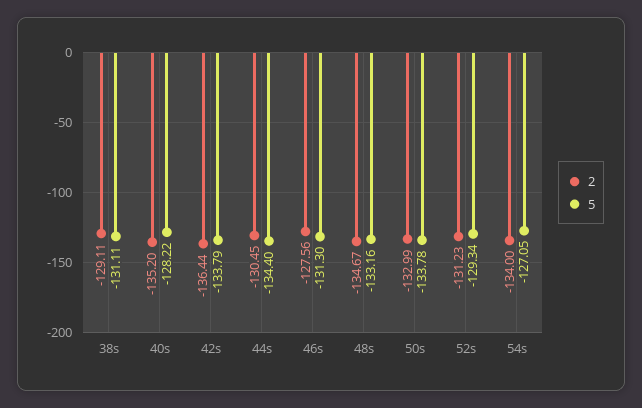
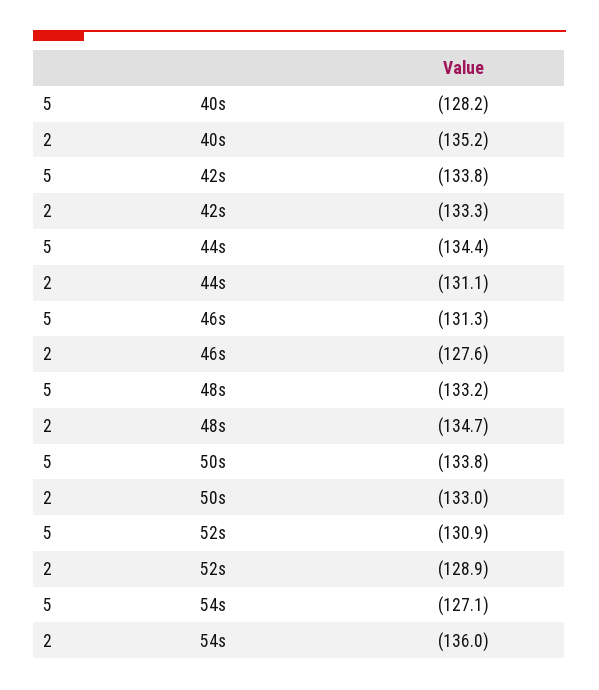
  {
    "2": {
-     "38s": -129.11,
      "40s": -135.2,
-     "42s": -136.44,
+     "42s": -133.3,
-     "44s": -130.45,
+     "44s": -131.1,
      "46s": -127.56,
      "48s": -134.67,
      "50s": -132.99,
-     "52s": -131.23,
+     "52s": -128.9,
-     "54s": -134
+     "54s": -136
    },
    "5": {
-     "38s": -131.11,
      "40s": -128.22,
      "42s": -133.79,
      "44s": -134.4,
      "46s": -131.3,
      "48s": -133.16,
      "50s": -133.78,
-     "52s": -129.34,
+     "52s": -130.9,
      "54s": -127.05
    }
  }

